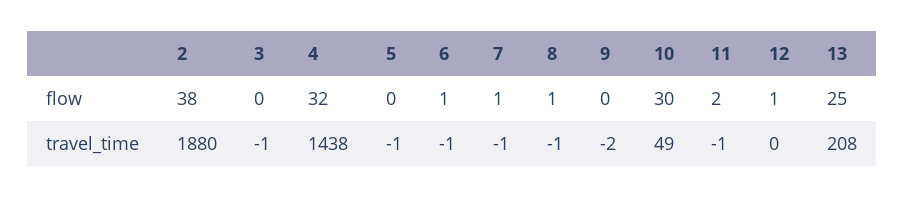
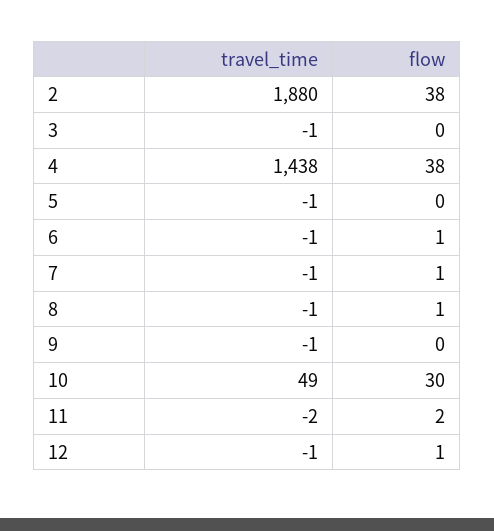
  {
    "2": {
      "flow": 38,
      "travel_time": 1880
    },
    "3": {
      "flow": 0,
      "travel_time": -1
    },
    "4": {
-     "flow": 32,
+     "flow": 38,
      "travel_time": 1438
    },
    "5": {
      "flow": 0,
      "travel_time": -1
    },
    "6": {
      "flow": 1,
      "travel_time": -1
    },
    "7": {
      "flow": 1,
      "travel_time": -1
    },
    "8": {
      "flow": 1,
      "travel_time": -1
    },
    "9": {
      "flow": 0,
-     "travel_time": -2
+     "travel_time": -1
    },
    "10": {
      "flow": 30,
      "travel_time": 49
    },
    "11": {
      "flow": 2,
-     "travel_time": -1
+     "travel_time": -2
    },
    "12": {
      "flow": 1,
-     "travel_time": 0
+     "travel_time": -1
-   },
+   }
-   "13": {
-     "flow": 25,
-     "travel_time": 208
-   }
  }

